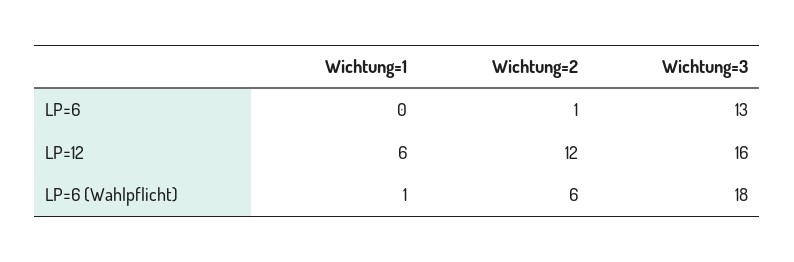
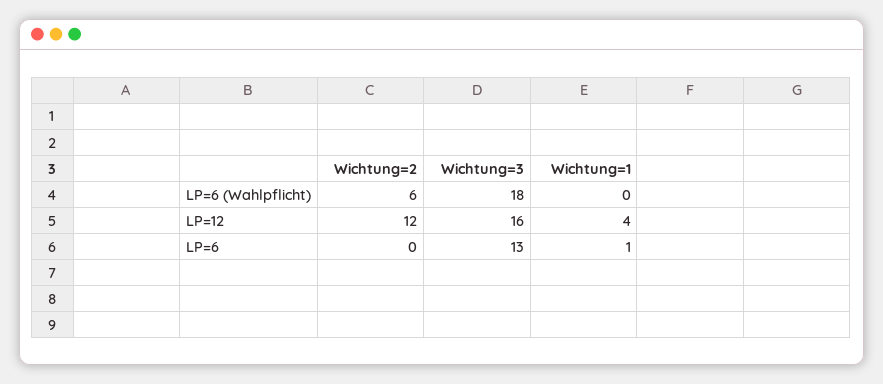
  {
    "Wichtung=1": {
-     "LP=6": 0,
+     "LP=6": 1,
-     "LP=12": 6,
+     "LP=12": 4,
-     "LP=6 (Wahlpflicht)": 1
+     "LP=6 (Wahlpflicht)": 0
    },
    "Wichtung=2": {
-     "LP=6": 1,
+     "LP=6": 0,
      "LP=12": 12,
      "LP=6 (Wahlpflicht)": 6
    },
    "Wichtung=3": {
      "LP=6": 13,
      "LP=12": 16,
      "LP=6 (Wahlpflicht)": 18
    }
  }

